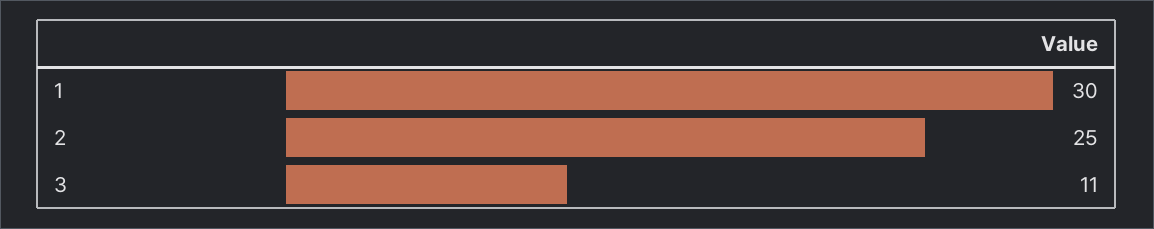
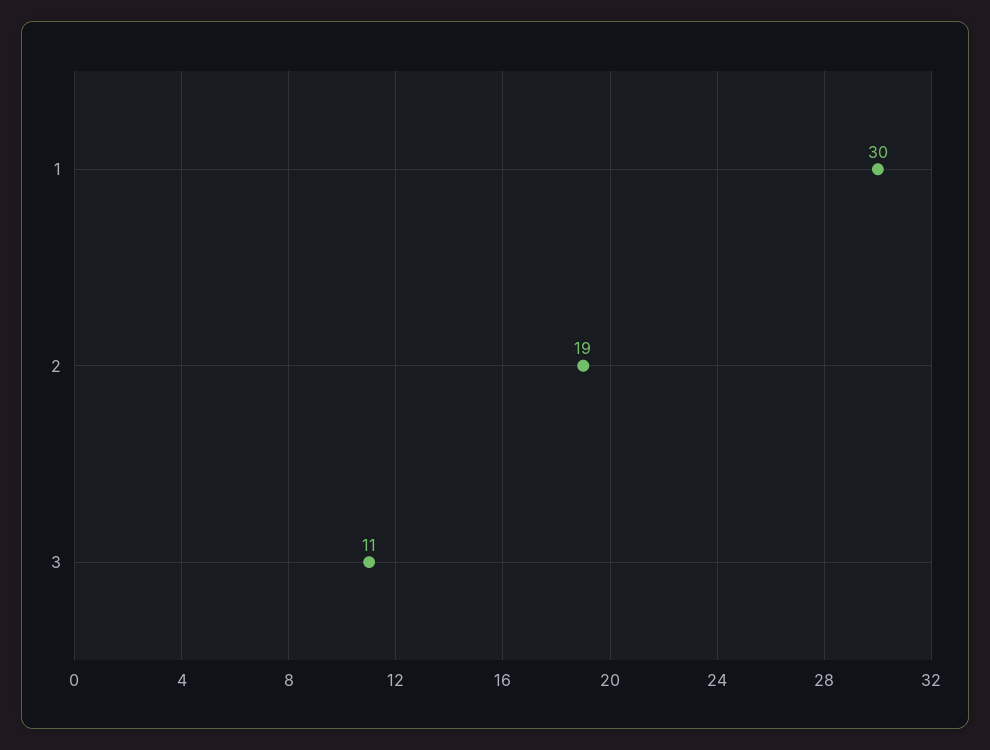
  {
    "1": 30,
-   "2": 25,
+   "2": 19,
    "3": 11
  }

